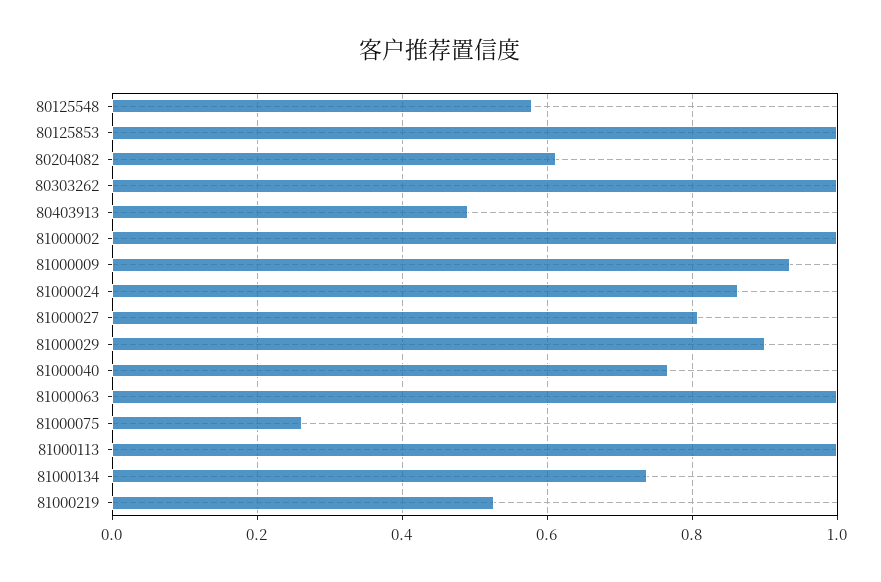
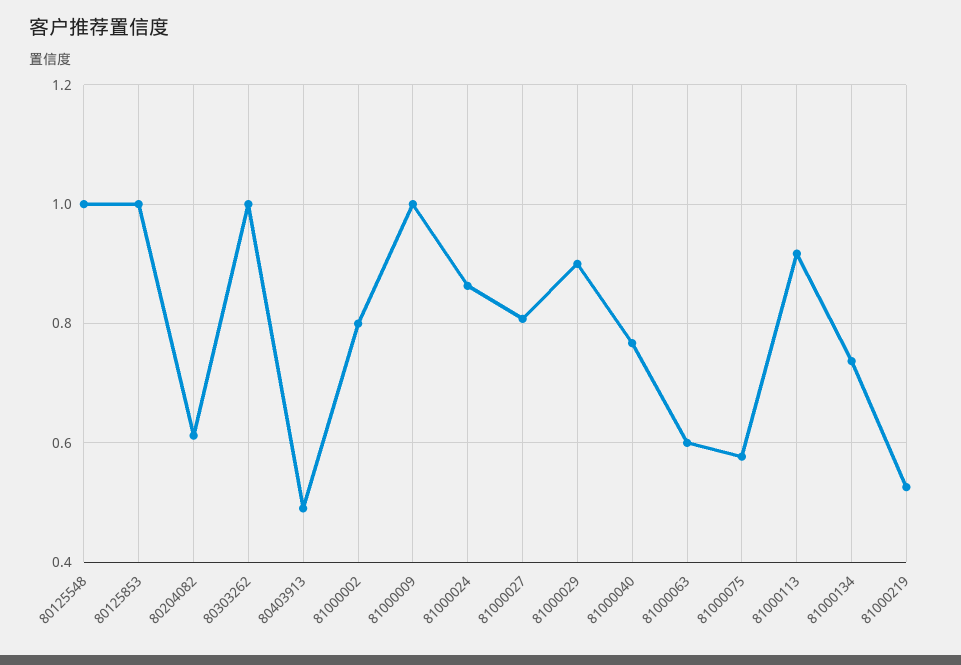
  {
-   "80125548": 0.58,
+   "80125548": 1,
    "80125853": 1,
    "80204082": 0.62,
    "80303262": 1,
    "80403913": 0.5,
-   "81000002": 1,
+   "81000002": 0.8,
-   "81000009": 0.94,
+   "81000009": 1,
    "81000024": 0.86,
    "81000027": 0.8,
    "81000029": 0.9,
    "81000040": 0.76,
-   "81000063": 1,
+   "81000063": 0.6,
-   "81000075": 0.26,
+   "81000075": 0.58,
-   "81000113": 1,
+   "81000113": 0.92,
    "81000134": 0.74,
    "81000219": 0.52
  }

